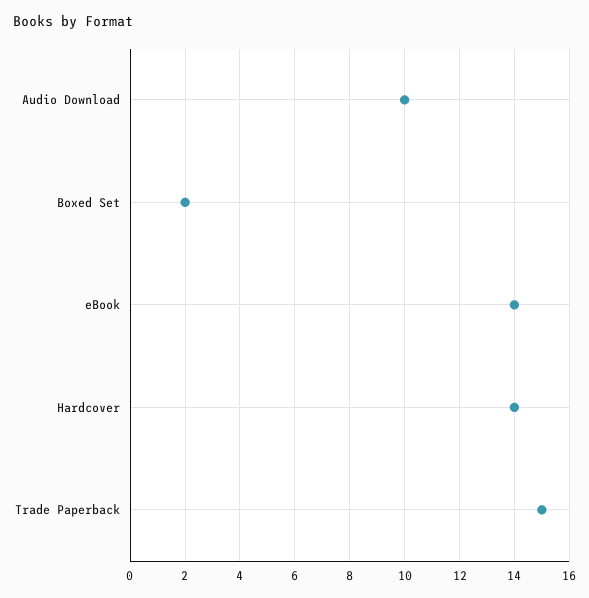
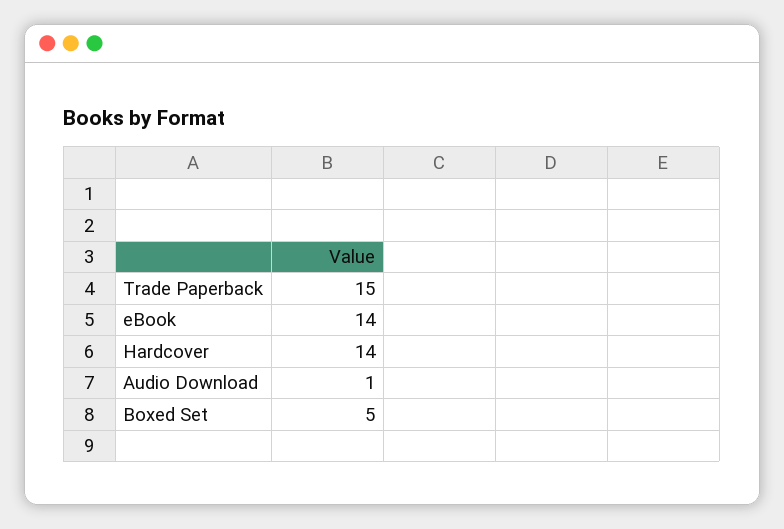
  {
-   "Audio Download": 10,
+   "Audio Download": 1,
-   "Boxed Set": 2,
+   "Boxed Set": 5,
    "eBook": 14,
    "Hardcover": 14,
    "Trade Paperback": 15
  }

